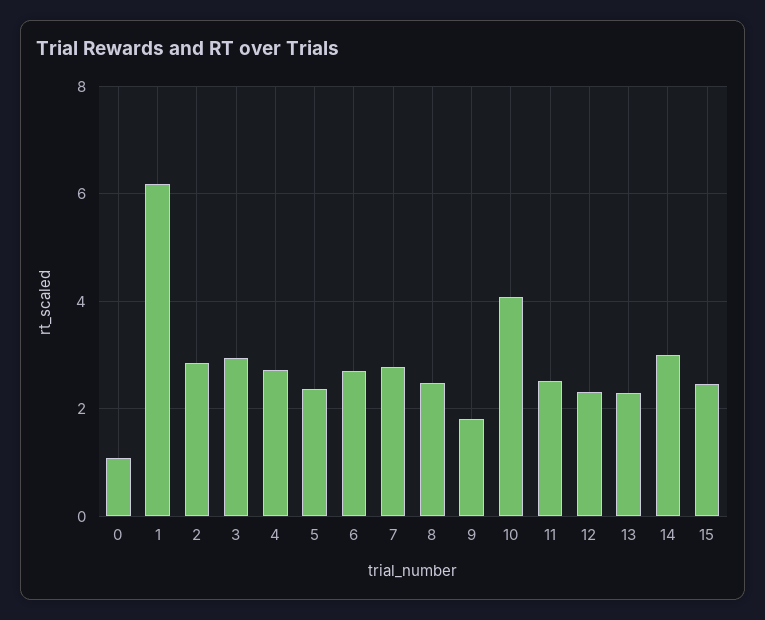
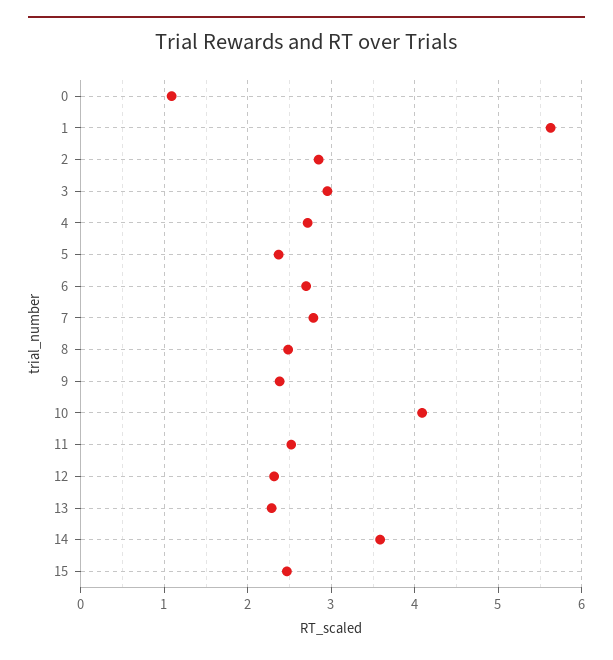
  {
    "0": 1.1,
-   "1": 6.2,
+   "1": 5.6,
    "2": 2.8,
    "3": 3,
    "4": 2.7,
    "5": 2.4,
    "6": 2.7,
    "7": 2.8,
    "8": 2.5,
-   "9": 1.8,
+   "9": 2.4,
    "10": 4.1,
    "11": 2.5,
    "12": 2.3,
    "13": 2.3,
-   "14": 3,
+   "14": 3.6,
    "15": 2.5
  }

